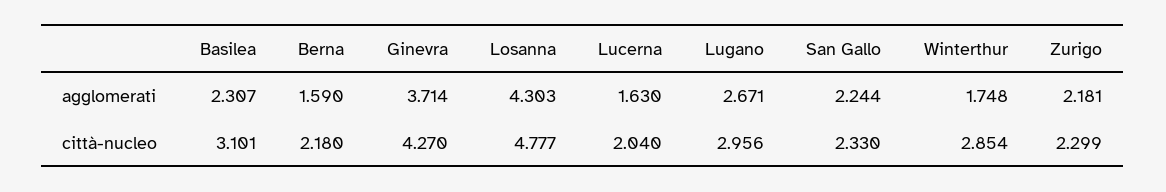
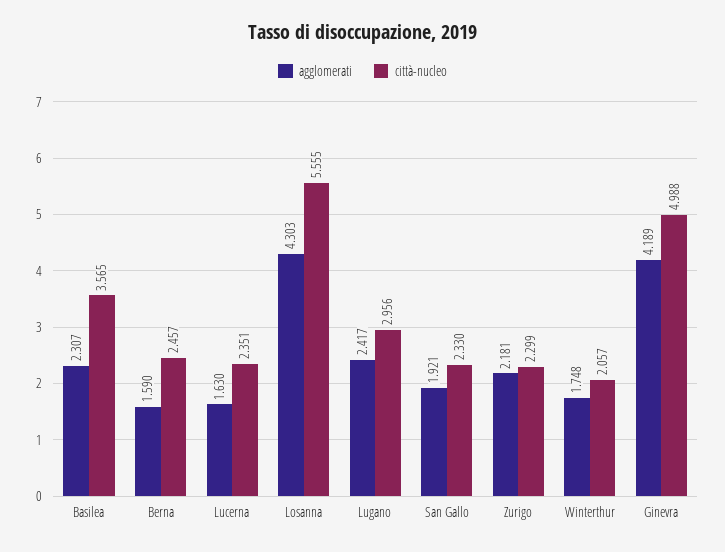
  {
    "agglomerati": {
      "Basilea": 2.307,
      "Berna": 1.59,
-     "Ginevra": 3.714,
+     "Ginevra": 4.189,
      "Losanna": 4.303,
      "Lucerna": 1.63,
-     "Lugano": 2.671,
+     "Lugano": 2.417,
-     "San Gallo": 2.244,
+     "San Gallo": 1.921,
      "Winterthur": 1.748,
      "Zurigo": 2.181
    },
    "città-nucleo": {
-     "Basilea": 3.101,
+     "Basilea": 3.565,
-     "Berna": 2.18,
+     "Berna": 2.457,
-     "Ginevra": 4.27,
+     "Ginevra": 4.988,
-     "Losanna": 4.777,
+     "Losanna": 5.555,
-     "Lucerna": 2.04,
+     "Lucerna": 2.351,
      "Lugano": 2.956,
      "San Gallo": 2.33,
-     "Winterthur": 2.854,
+     "Winterthur": 2.057,
      "Zurigo": 2.299
    }
  }

